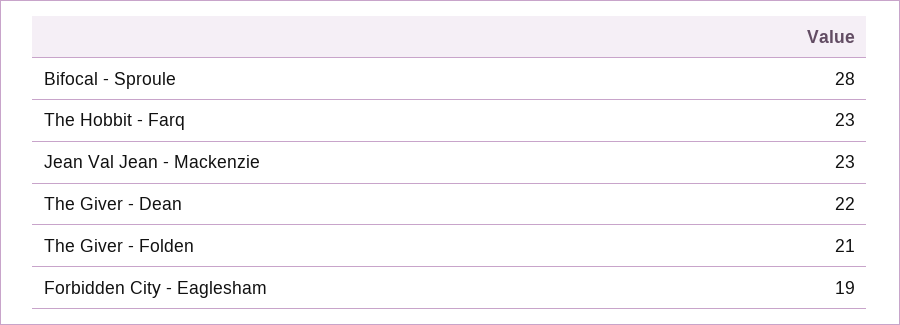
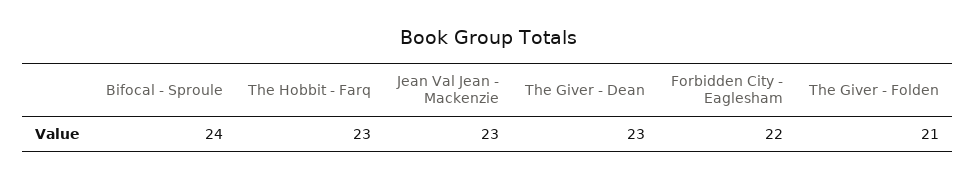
  {
-   "Bifocal - Sproule": 28,
+   "Bifocal - Sproule": 24,
    "The Hobbit - Farq": 23,
    "Jean Val Jean - Mackenzie": 23,
-   "The Giver - Dean": 22,
+   "The Giver - Dean": 23,
    "The Giver - Folden": 21,
-   "Forbidden City - Eaglesham": 19
+   "Forbidden City - Eaglesham": 22
  }

